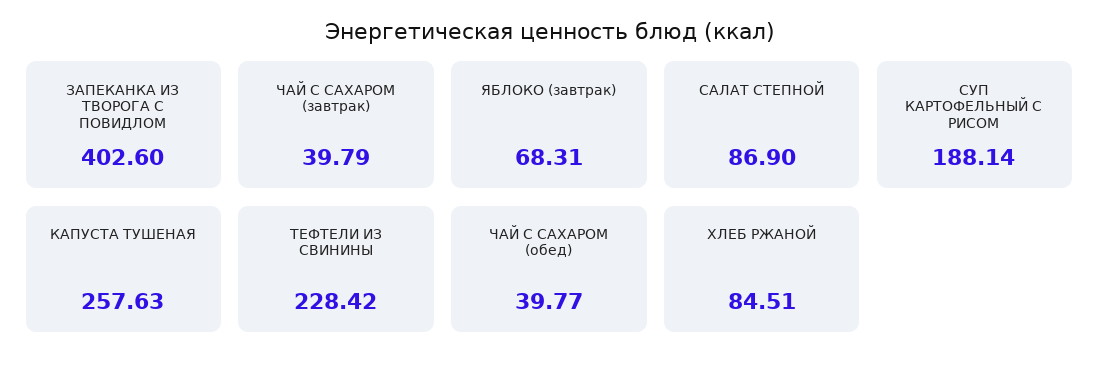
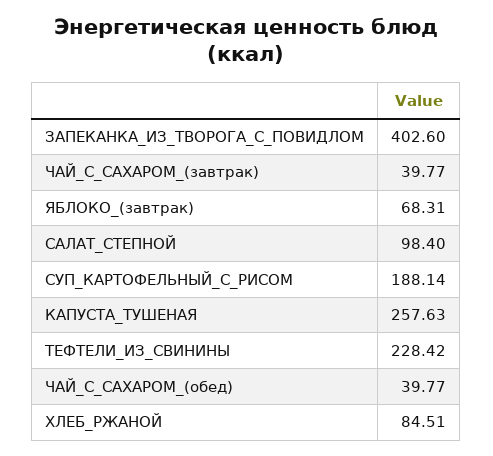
  {
    "ЗАПЕКАНКА ИЗ ТВОРОГА С ПОВИДЛОМ": 402.6,
-   "ЧАЙ С САХАРОМ (завтрак)": 39.79,
+   "ЧАЙ С САХАРОМ (завтрак)": 39.77,
    "ЯБЛОКО (завтрак)": 68.31,
-   "САЛАТ СТЕПНОЙ": 86.9,
+   "САЛАТ СТЕПНОЙ": 98.4,
    "СУП КАРТОФЕЛЬНЫЙ С РИСОМ": 188.14,
    "КАПУСТА ТУШЕНАЯ": 257.63,
    "ТЕФТЕЛИ ИЗ СВИНИНЫ": 228.42,
    "ЧАЙ С САХАРОМ (обед)": 39.77,
    "ХЛЕБ РЖАНОЙ": 84.51
  }

